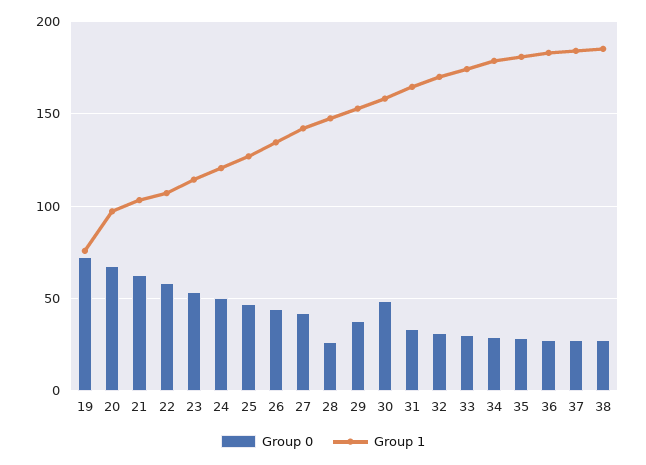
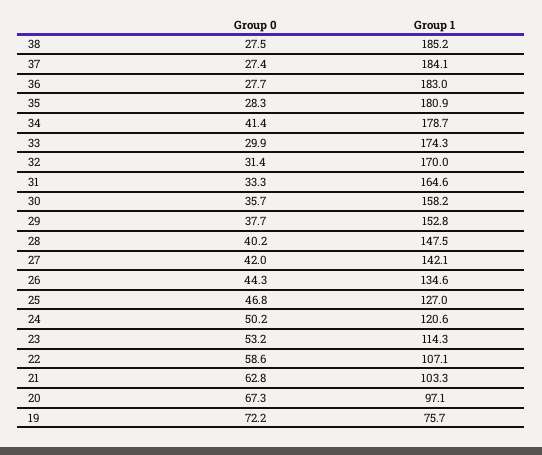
  {
    "Group 0": {
      "19": 72.2,
      "20": 67.3,
      "21": 62.8,
      "22": 58.6,
      "23": 53.2,
      "24": 50.2,
      "25": 46.8,
      "26": 44.3,
      "27": 42,
-     "28": 25,
+     "28": 40.2,
      "29": 37.7,
-     "30": 50,
+     "30": 35.7,
      "31": 33.3,
      "32": 31.4,
      "33": 29.9,
-     "34": 30,
+     "34": 41.4,
      "35": 28.3,
      "36": 27.7,
      "37": 27.4,
      "38": 27.5
    },
    "Group 1": {
      "19": 75.7,
      "20": 97.1,
      "21": 103.3,
      "22": 107.1,
      "23": 114.3,
      "24": 120.6,
      "25": 127,
      "26": 134.6,
      "27": 142.1,
      "28": 147.5,
      "29": 152.8,
      "30": 158.2,
      "31": 164.6,
      "32": 170,
      "33": 174.3,
      "34": 178.7,
      "35": 180.9,
      "36": 183,
      "37": 184.1,
      "38": 185.2
    }
  }

